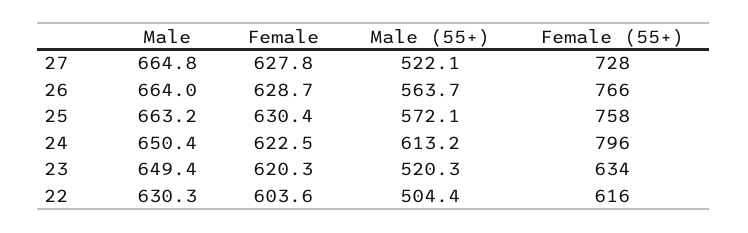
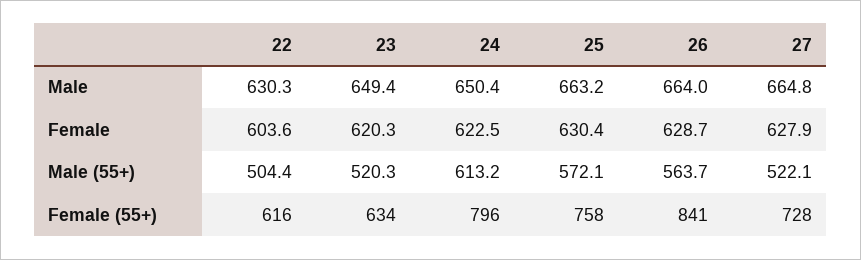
  {
    "Male": {
      "27": 664.8,
      "26": 664,
      "25": 663.2,
      "24": 650.4,
      "23": 649.4,
      "22": 630.3
    },
    "Female": {
-     "27": 627.8,
+     "27": 627.9,
      "26": 628.7,
      "25": 630.4,
      "24": 622.5,
      "23": 620.3,
      "22": 603.6
    },
    "Male (55+)": {
      "27": 522.1,
      "26": 563.7,
      "25": 572.1,
      "24": 613.2,
      "23": 520.3,
      "22": 504.4
    },
    "Female (55+)": {
      "27": 728,
-     "26": 766,
+     "26": 841,
      "25": 758,
      "24": 796,
      "23": 634,
      "22": 616
    }
  }

